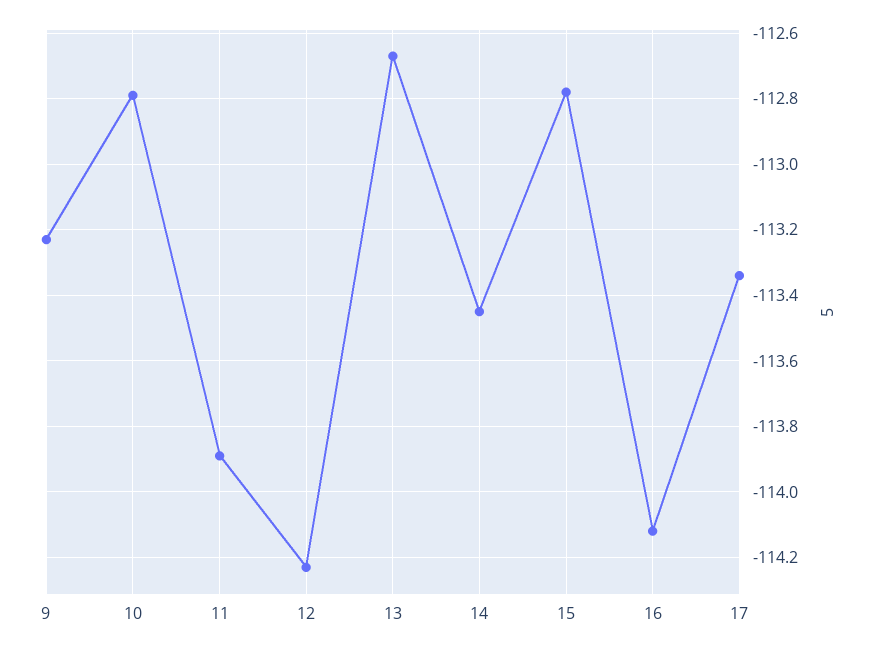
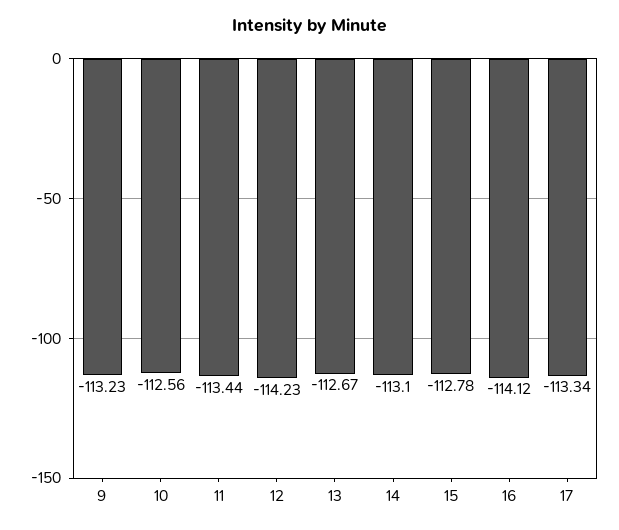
  {
    "9": -113.23,
-   "10": -112.8,
+   "10": -112.56,
-   "11": -113.9,
+   "11": -113.44,
    "12": -114.23,
    "13": -112.67,
-   "14": -113.45,
+   "14": -113.1,
    "15": -112.78,
    "16": -114.12,
    "17": -113.34
  }

